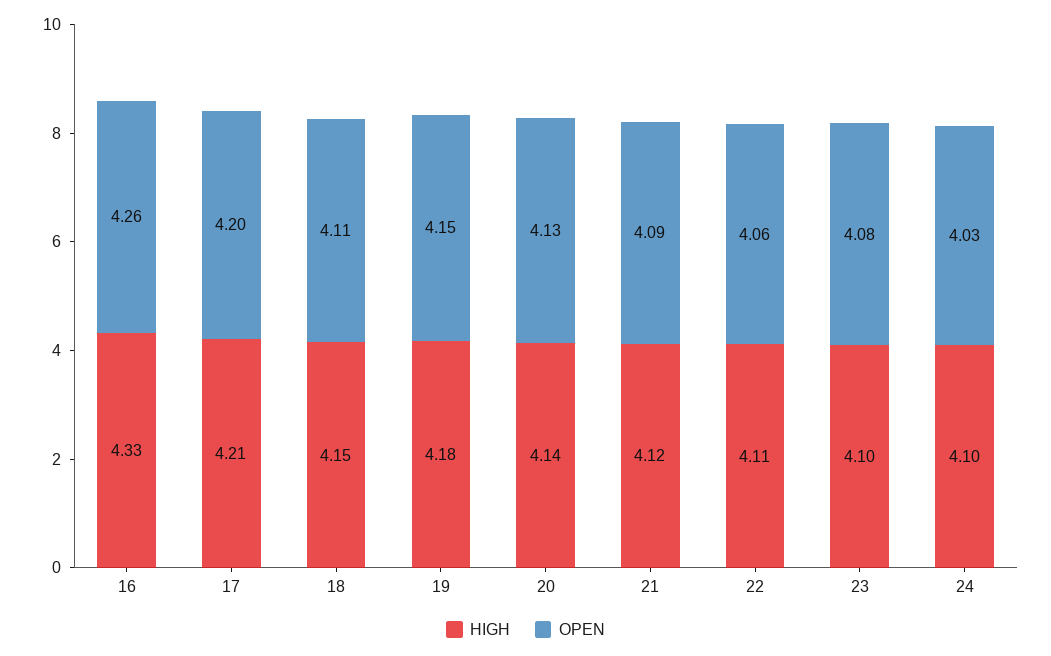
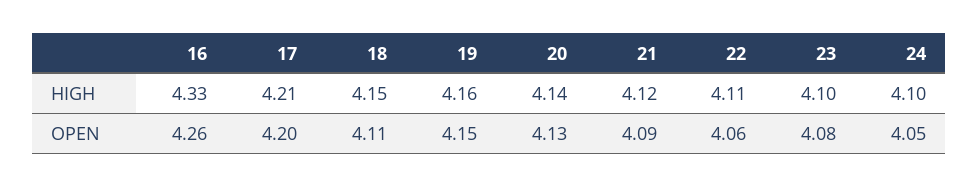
  {
    "HIGH": {
      "16": 4.33,
      "17": 4.21,
      "18": 4.15,
-     "19": 4.18,
+     "19": 4.16,
      "20": 4.14,
      "21": 4.12,
      "22": 4.11,
      "23": 4.1,
      "24": 4.1
    },
    "OPEN": {
      "16": 4.26,
      "17": 4.2,
      "18": 4.11,
      "19": 4.15,
      "20": 4.13,
      "21": 4.09,
      "22": 4.06,
      "23": 4.08,
-     "24": 4.03
+     "24": 4.05
    }
  }

